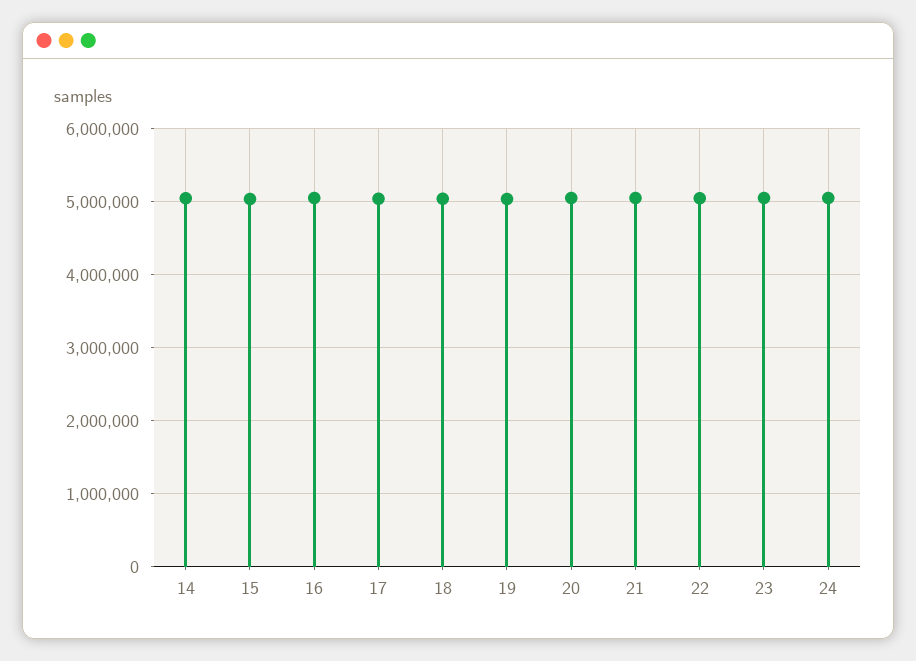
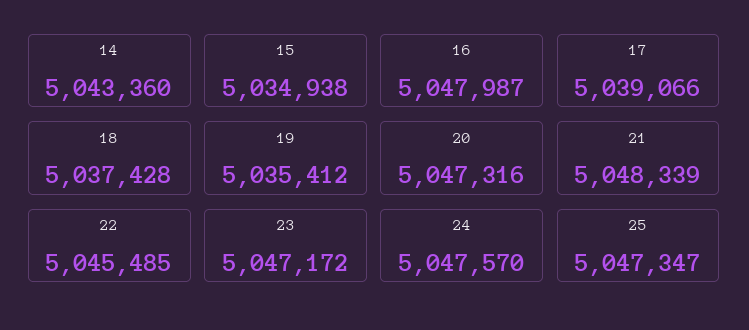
  {
    "14": 5043360,
    "15": 5034938,
    "16": 5047987,
    "17": 5039066,
    "18": 5037428,
    "19": 5035412,
    "20": 5047316,
    "21": 5048339,
    "22": 5045485,
    "23": 5047172,
-   "24": 5047570
+   "24": 5047570,
+   "25": 5047347
  }

